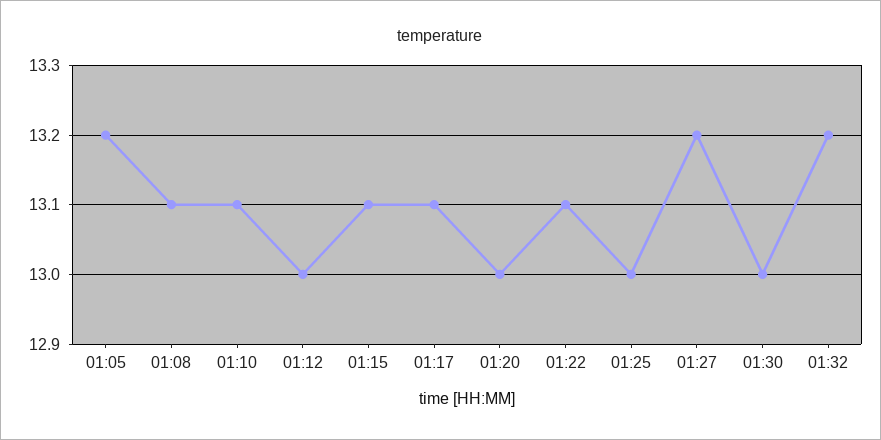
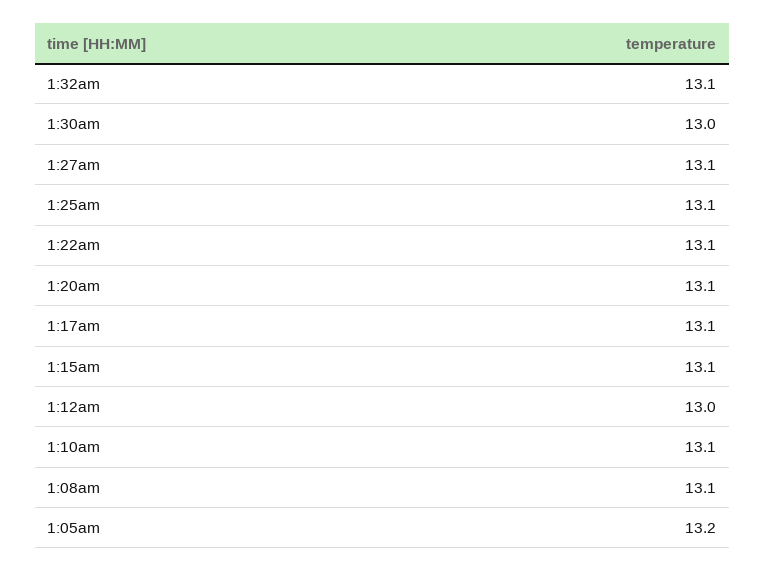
  {
    "01:05": 13.2,
    "01:08": 13.1,
    "01:10": 13.1,
    "01:12": 13,
    "01:15": 13.1,
    "01:17": 13.1,
-   "01:20": 13,
+   "01:20": 13.1,
    "01:22": 13.1,
-   "01:25": 13,
+   "01:25": 13.1,
-   "01:27": 13.2,
+   "01:27": 13.1,
    "01:30": 13,
-   "01:32": 13.2
+   "01:32": 13.1
  }

